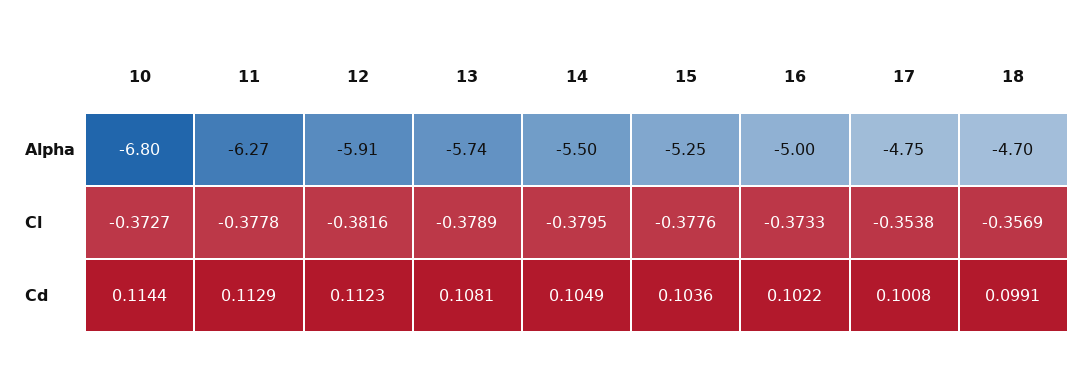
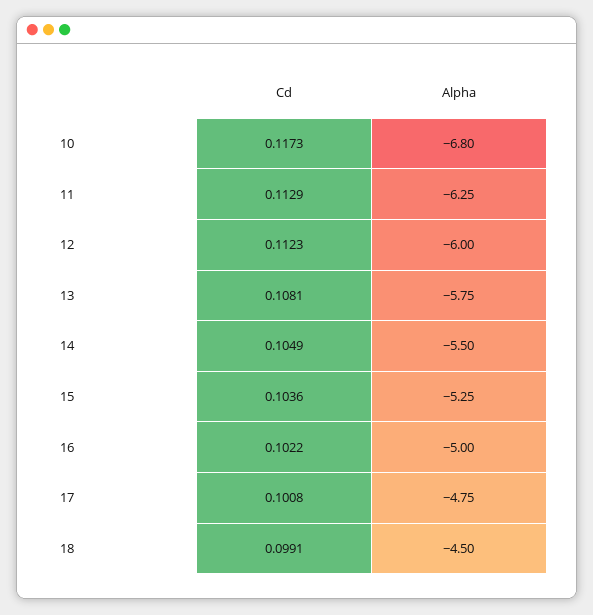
  {
    "10": {
      "Alpha": -6.8,
-     "Cl": -0.3727,
-     "Cd": 0.1144
+     "Cd": 0.1173
    },
    "11": {
-     "Alpha": -6.27,
+     "Alpha": -6.25,
-     "Cl": -0.3778,
      "Cd": 0.1129
    },
    "12": {
-     "Alpha": -5.91,
+     "Alpha": -6,
-     "Cl": -0.3816,
      "Cd": 0.1123
    },
    "13": {
-     "Alpha": -5.74,
+     "Alpha": -5.75,
-     "Cl": -0.3789,
      "Cd": 0.1081
    },
    "14": {
      "Alpha": -5.5,
-     "Cl": -0.3795,
      "Cd": 0.1049
    },
    "15": {
      "Alpha": -5.25,
-     "Cl": -0.3776,
      "Cd": 0.1036
    },
    "16": {
      "Alpha": -5,
-     "Cl": -0.3733,
      "Cd": 0.1022
    },
    "17": {
      "Alpha": -4.75,
-     "Cl": -0.3538,
      "Cd": 0.1008
    },
    "18": {
-     "Alpha": -4.7,
+     "Alpha": -4.5,
-     "Cl": -0.3569,
      "Cd": 0.0991
    }
  }

